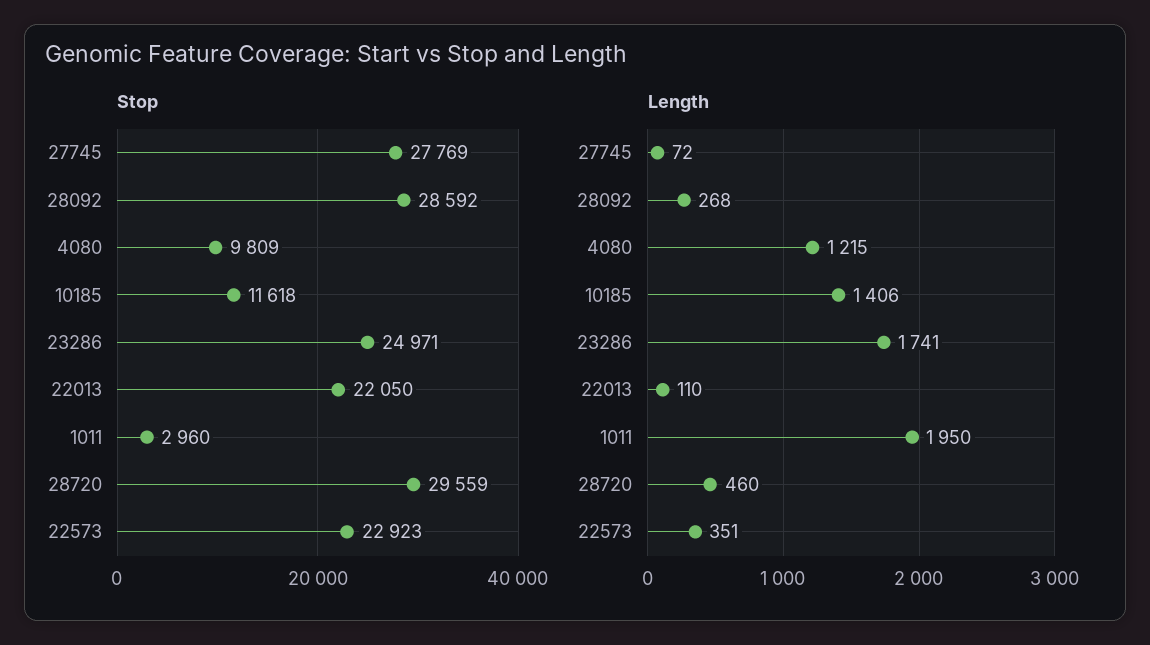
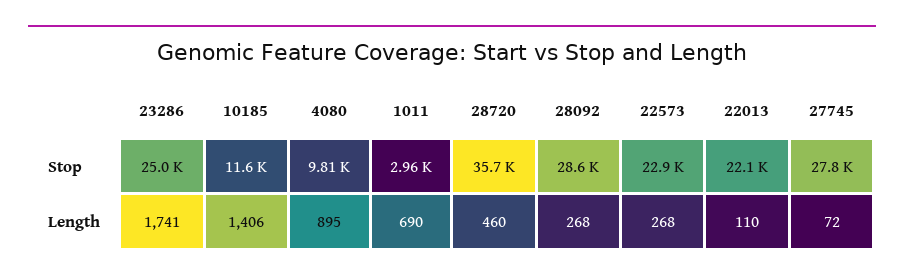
  {
    "Stop": {
      "27745": 27769,
      "28092": 28592,
      "4080": 9809,
      "10185": 11618,
      "23286": 24971,
      "22013": 22050,
      "1011": 2960,
-     "28720": 29559,
+     "28720": 35700,
      "22573": 22923
    },
    "Length": {
      "27745": 72,
      "28092": 268,
-     "4080": 1215,
+     "4080": 895,
      "10185": 1406,
      "23286": 1741,
      "22013": 110,
-     "1011": 1950,
+     "1011": 690,
      "28720": 460,
-     "22573": 351
+     "22573": 268
    }
  }

